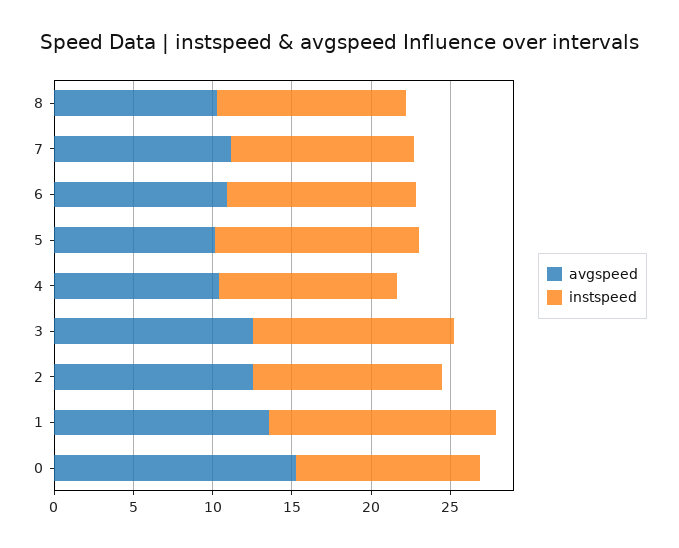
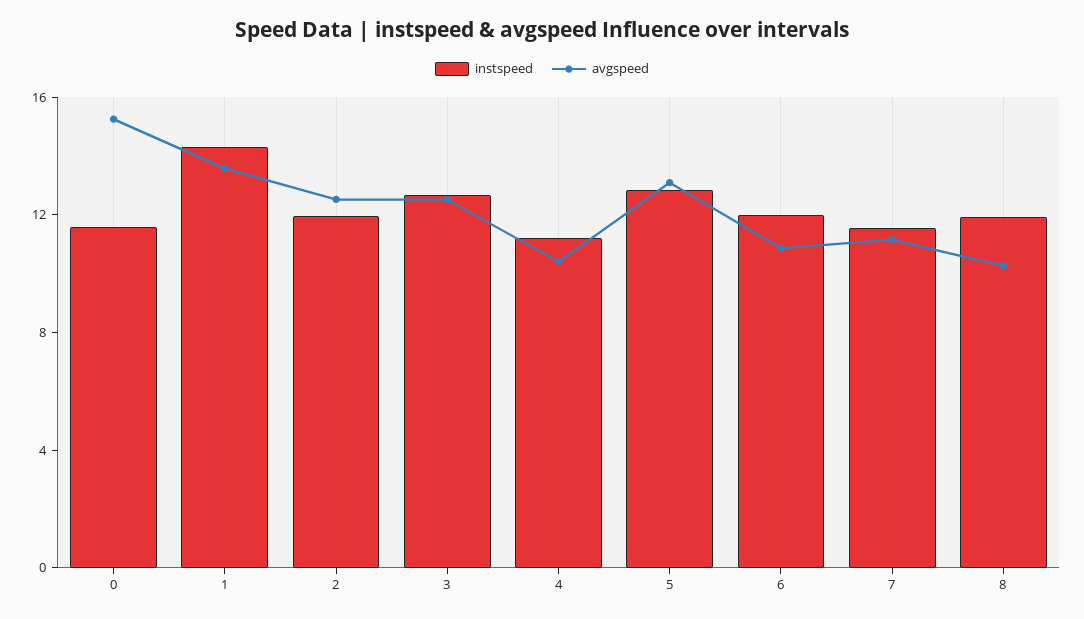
  {
    "avgspeed": {
      "8": 10,
      "7": 11,
      "6": 11,
-     "5": 10,
+     "5": 13,
      "4": 10,
      "3": 13,
      "2": 13,
      "1": 14,
      "0": 15
    },
    "instspeed": {
      "8": 12,
      "7": 12,
      "6": 12,
      "5": 13,
      "4": 11,
      "3": 13,
      "2": 12,
      "1": 14,
      "0": 12
    }
  }

